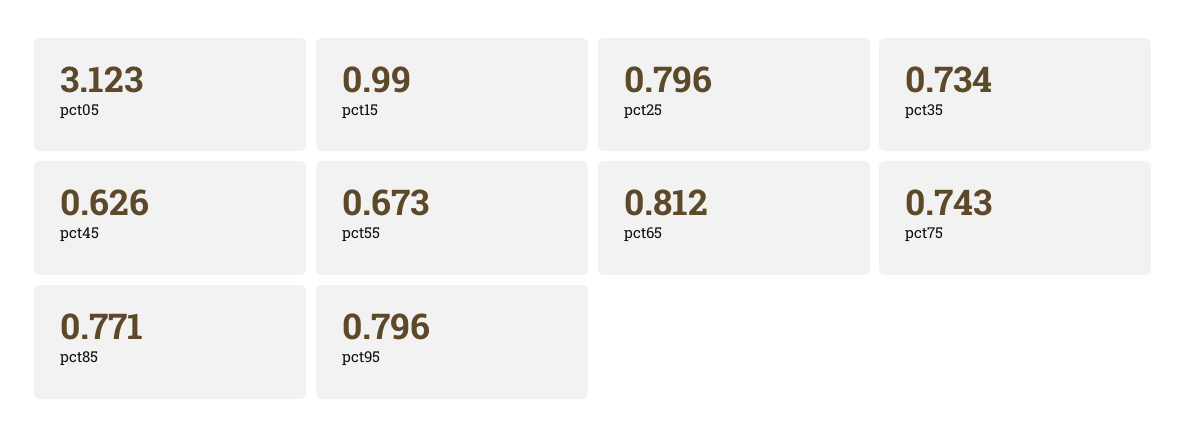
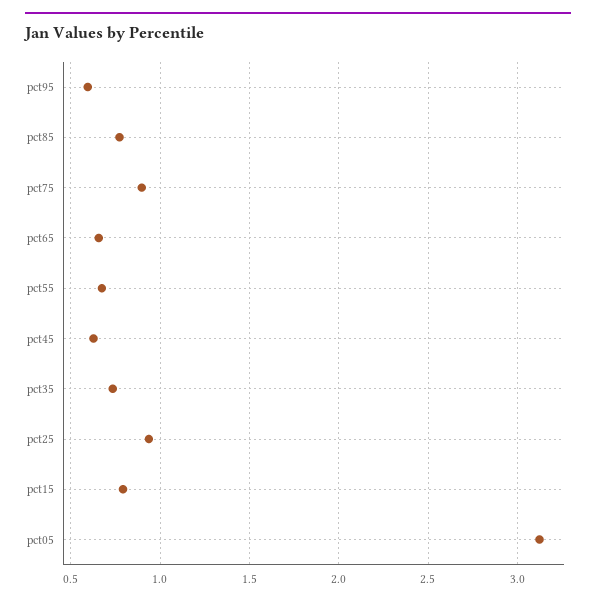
  {
    "pct05": 3.123,
-   "pct15": 0.99,
+   "pct15": 0.8,
-   "pct25": 0.796,
+   "pct25": 0.95,
    "pct35": 0.734,
    "pct45": 0.626,
    "pct55": 0.673,
-   "pct65": 0.812,
+   "pct65": 0.65,
-   "pct75": 0.743,
+   "pct75": 0.9,
    "pct85": 0.771,
-   "pct95": 0.796
+   "pct95": 0.6
  }

